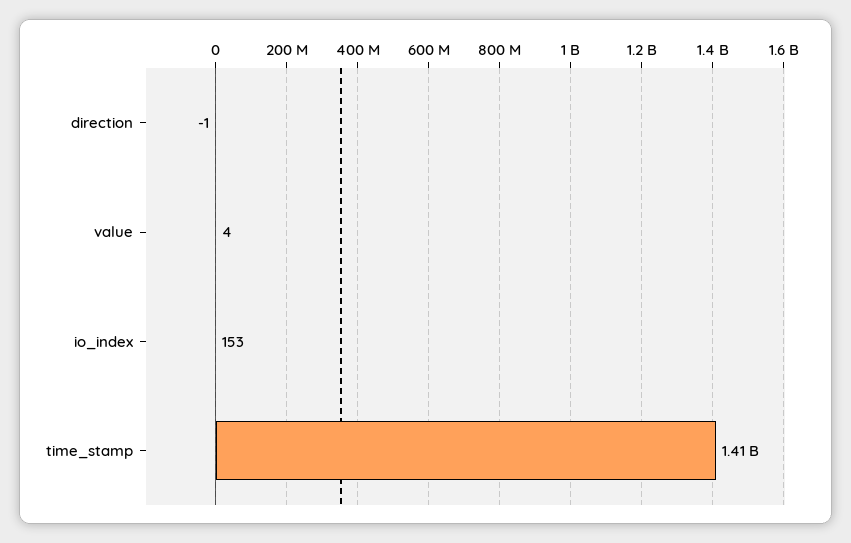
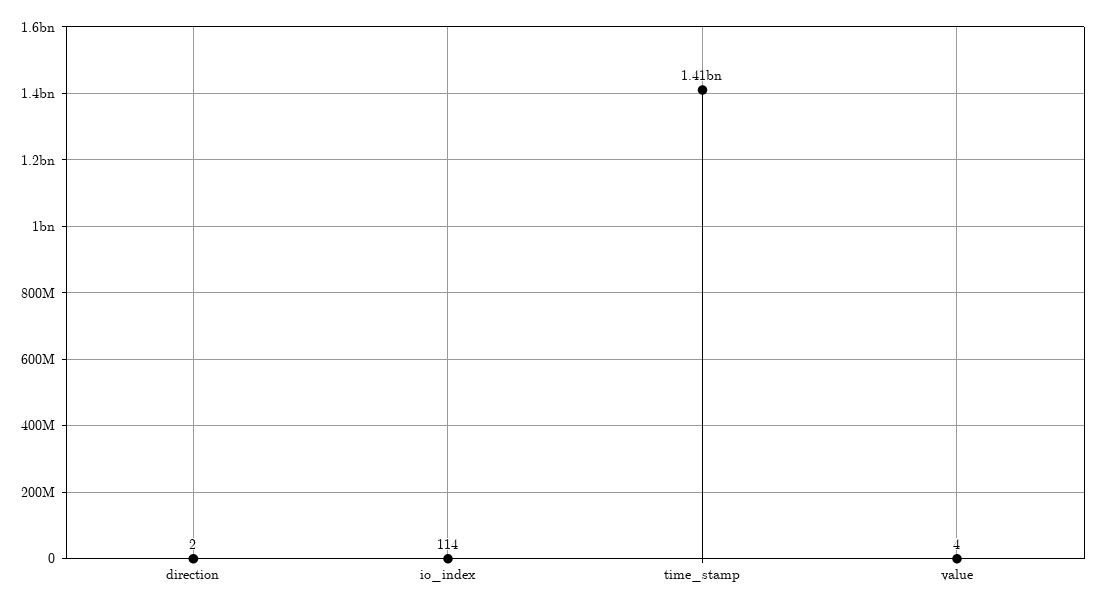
  {
-   "direction": -1,
+   "direction": 2,
    "value": 4,
-   "io_index": 153,
+   "io_index": 114,
    "time_stamp": 1410000000
  }

